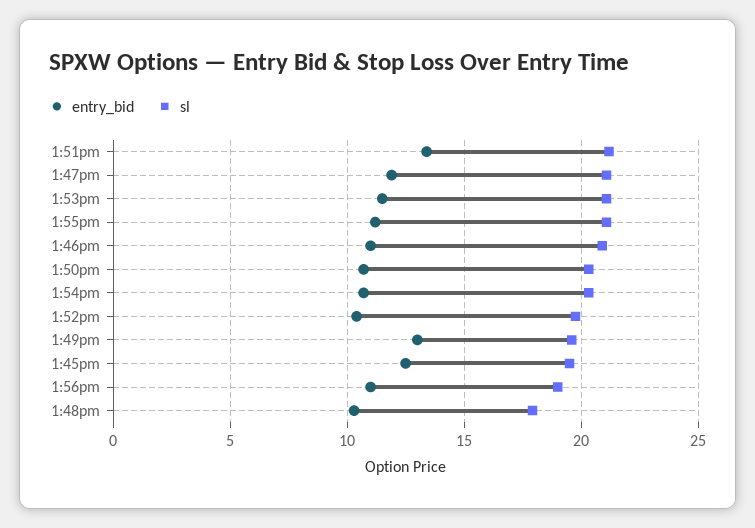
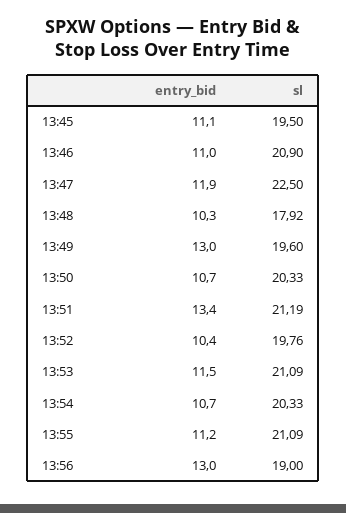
  {
    "entry_bid": {
      "1:51pm": 13.4,
      "1:47pm": 11.9,
      "1:53pm": 11.5,
      "1:55pm": 11.2,
      "1:46pm": 11,
      "1:50pm": 10.7,
      "1:54pm": 10.7,
      "1:52pm": 10.4,
      "1:49pm": 13,
-     "1:45pm": 12.5,
+     "1:45pm": 11.1,
-     "1:56pm": 11,
+     "1:56pm": 13,
      "1:48pm": 10.3
    },
    "sl": {
      "1:51pm": 21.19,
-     "1:47pm": 21,
+     "1:47pm": 22.5,
      "1:53pm": 21.09,
      "1:55pm": 21.09,
      "1:46pm": 20.9,
      "1:50pm": 20.33,
      "1:54pm": 20.33,
      "1:52pm": 19.76,
      "1:49pm": 19.6,
      "1:45pm": 19.5,
      "1:56pm": 19,
      "1:48pm": 17.92
    }
  }

